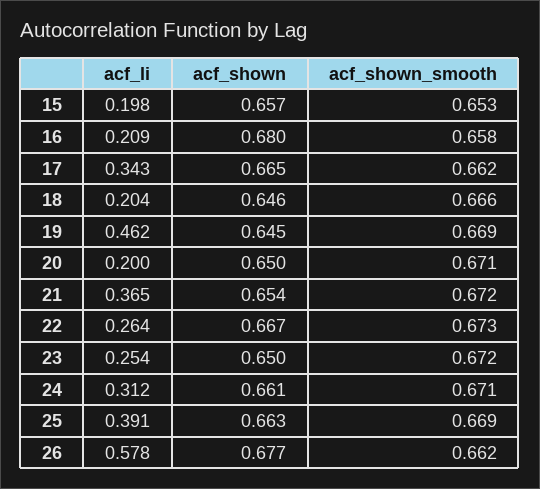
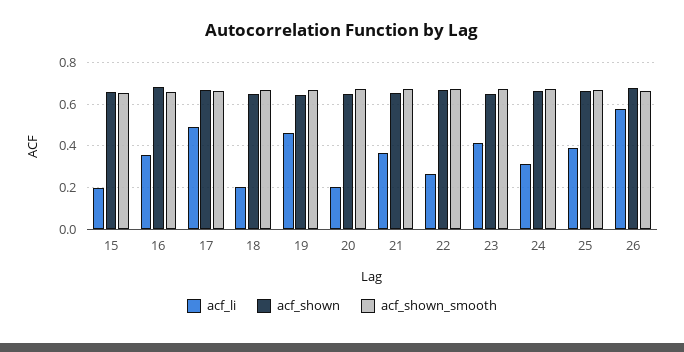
  {
    "acf_li": {
      "15": 0.198,
-     "16": 0.209,
+     "16": 0.35,
-     "17": 0.343,
+     "17": 0.5,
      "18": 0.204,
      "19": 0.462,
      "20": 0.2,
      "21": 0.365,
      "22": 0.264,
-     "23": 0.254,
+     "23": 0.4,
      "24": 0.312,
      "25": 0.391,
      "26": 0.578
    },
    "acf_shown": {
      "15": 0.657,
      "16": 0.68,
      "17": 0.665,
      "18": 0.646,
      "19": 0.645,
      "20": 0.65,
      "21": 0.654,
      "22": 0.667,
      "23": 0.65,
      "24": 0.661,
      "25": 0.663,
      "26": 0.677
    },
    "acf_shown_smooth": {
      "15": 0.653,
      "16": 0.658,
      "17": 0.662,
      "18": 0.666,
      "19": 0.669,
      "20": 0.671,
      "21": 0.672,
      "22": 0.673,
      "23": 0.672,
      "24": 0.671,
      "25": 0.669,
      "26": 0.662
    }
  }

